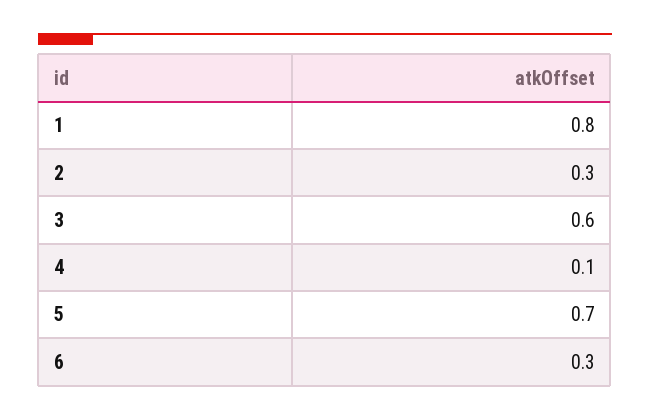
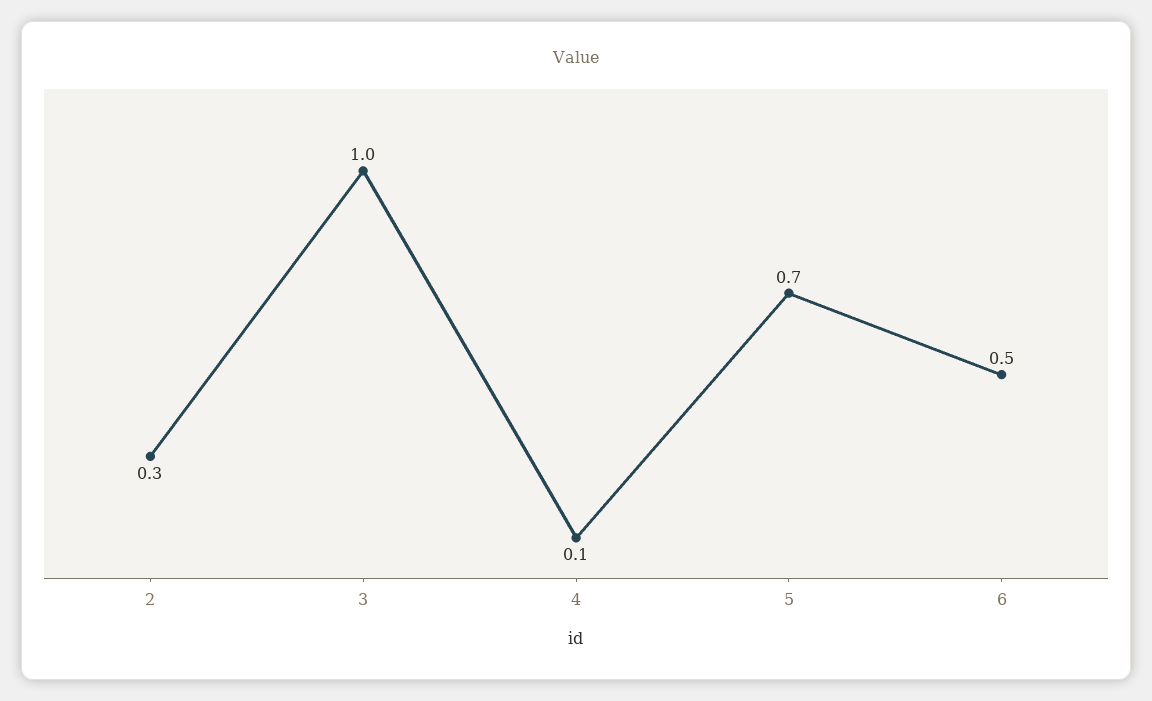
  {
-   "1": 0.8,
    "2": 0.3,
-   "3": 0.6,
+   "3": 1,
    "4": 0.1,
    "5": 0.7,
-   "6": 0.3
+   "6": 0.5
  }

